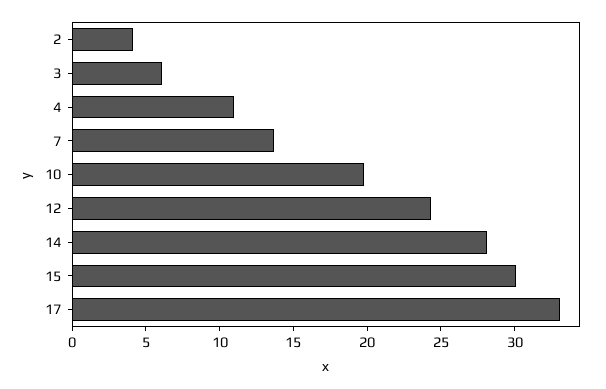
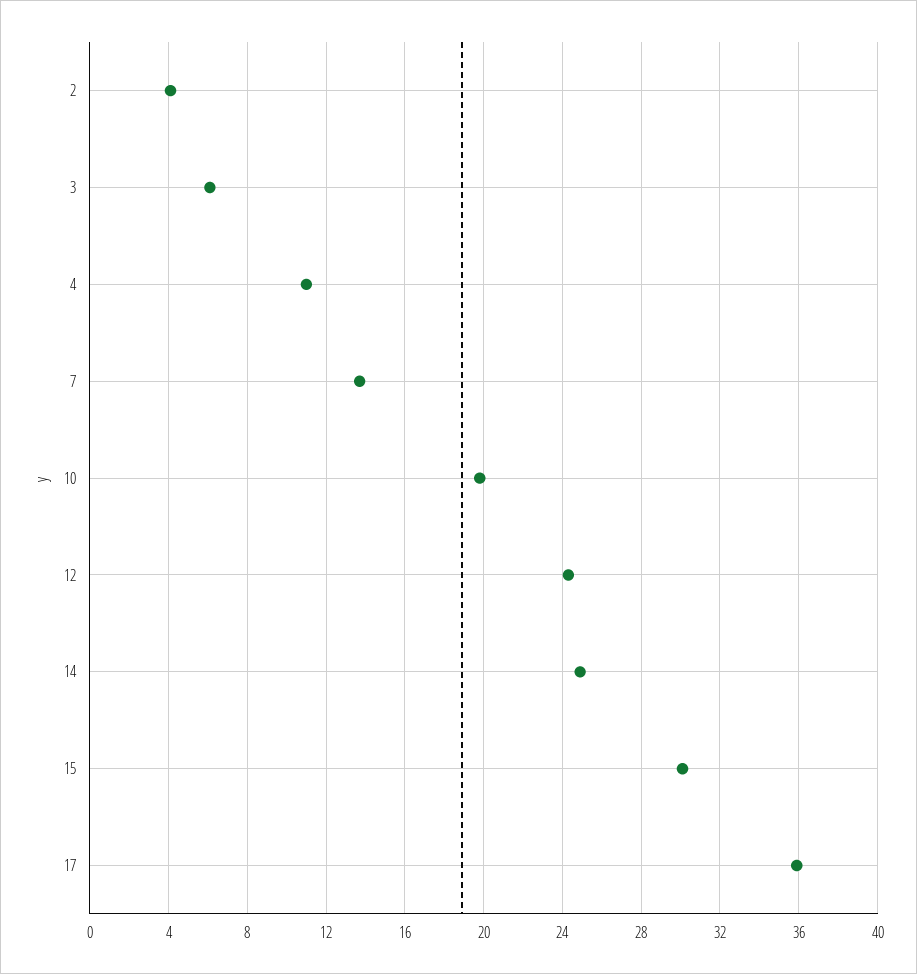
  {
    "2": 4,
    "3": 6,
    "4": 11,
    "7": 13.5,
    "10": 20,
    "12": 24.5,
-   "14": 28,
+   "14": 25,
    "15": 30,
-   "17": 33
+   "17": 36
  }

